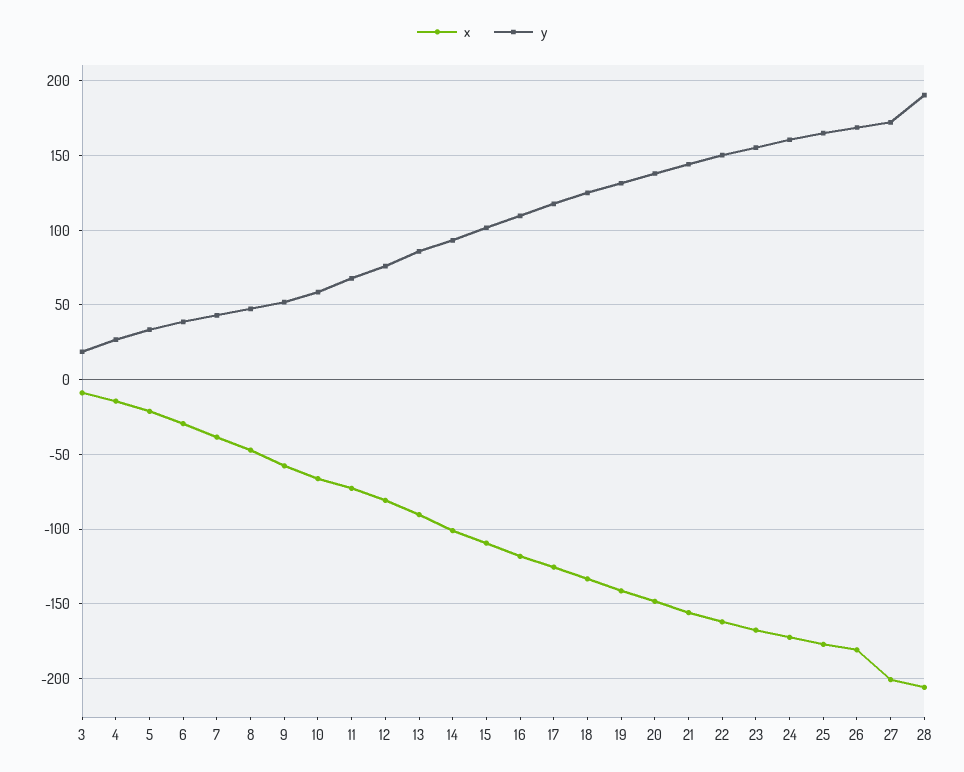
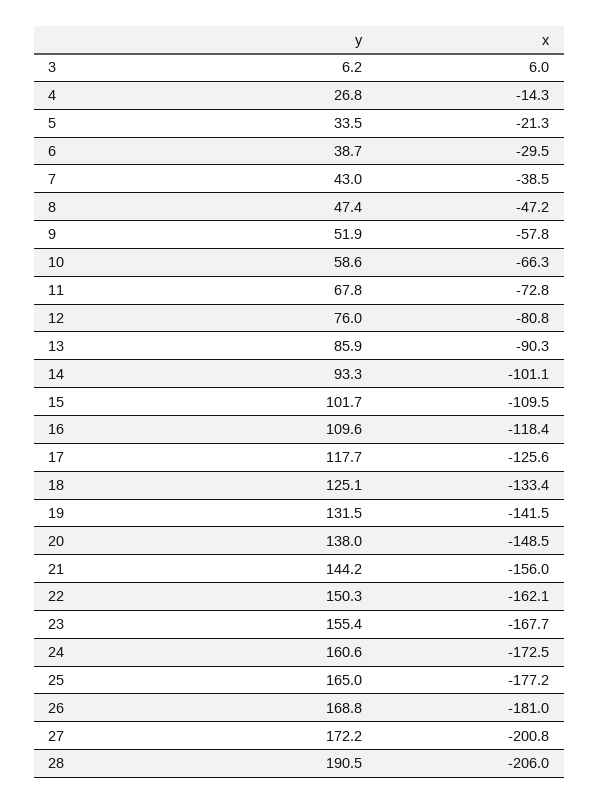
  {
    "x": {
-     "3": -10,
+     "3": 6,
      "4": -14.3,
      "5": -21.3,
      "6": -29.5,
      "7": -38.5,
      "8": -47.2,
      "9": -57.8,
      "10": -66.3,
      "11": -72.8,
      "12": -80.8,
      "13": -90.3,
      "14": -101.1,
      "15": -109.5,
      "16": -118.4,
      "17": -125.6,
      "18": -133.4,
      "19": -141.5,
      "20": -148.5,
      "21": -156,
      "22": -162.1,
      "23": -167.7,
      "24": -172.5,
      "25": -177.2,
      "26": -181,
      "27": -200.8,
      "28": -206
    },
    "y": {
-     "3": 20,
+     "3": 6.2,
      "4": 26.8,
      "5": 33.5,
      "6": 38.7,
      "7": 43,
      "8": 47.4,
      "9": 51.9,
      "10": 58.6,
      "11": 67.8,
      "12": 76,
      "13": 85.9,
      "14": 93.3,
      "15": 101.7,
      "16": 109.6,
      "17": 117.7,
      "18": 125.1,
      "19": 131.5,
      "20": 138,
      "21": 144.2,
      "22": 150.3,
      "23": 155.4,
      "24": 160.6,
      "25": 165,
      "26": 168.8,
      "27": 172.2,
      "28": 190.5
    }
  }

